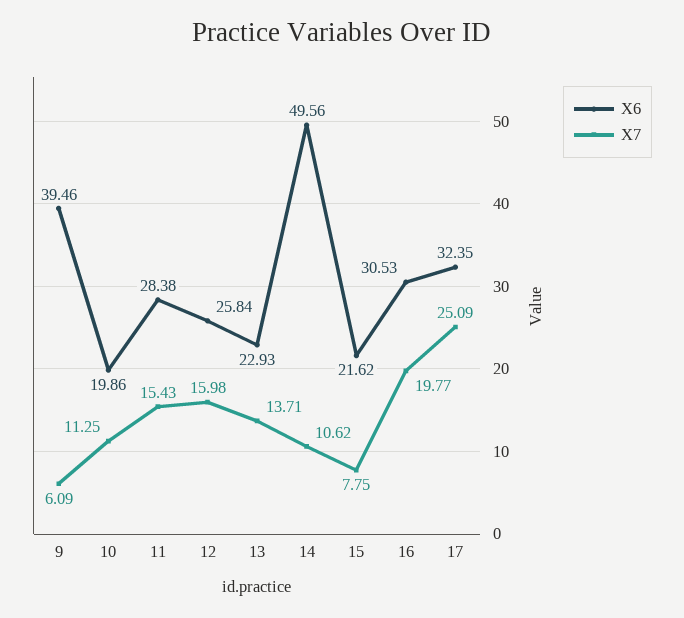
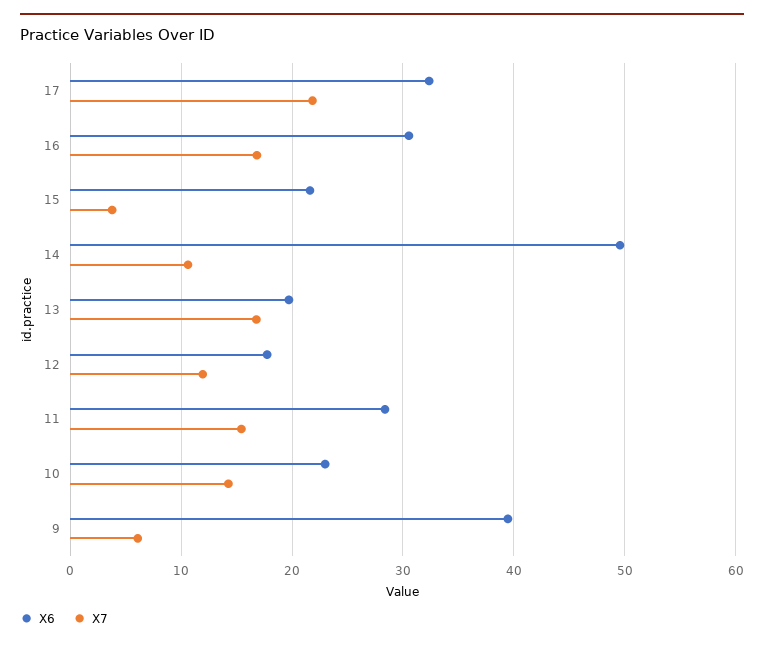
  {
    "X6": {
      "9": 39.46,
-     "10": 19.86,
+     "10": 23,
      "11": 28.38,
-     "12": 25.84,
+     "12": 18,
-     "13": 22.93,
+     "13": 20,
      "14": 49.56,
      "15": 21.62,
      "16": 30.53,
      "17": 32.35
    },
    "X7": {
      "9": 6.09,
-     "10": 11.25,
+     "10": 14,
      "11": 15.43,
-     "12": 15.98,
+     "12": 12,
-     "13": 13.71,
+     "13": 17,
      "14": 10.62,
-     "15": 7.75,
+     "15": 4,
-     "16": 19.77,
+     "16": 17,
-     "17": 25.09
+     "17": 22
    }
  }

